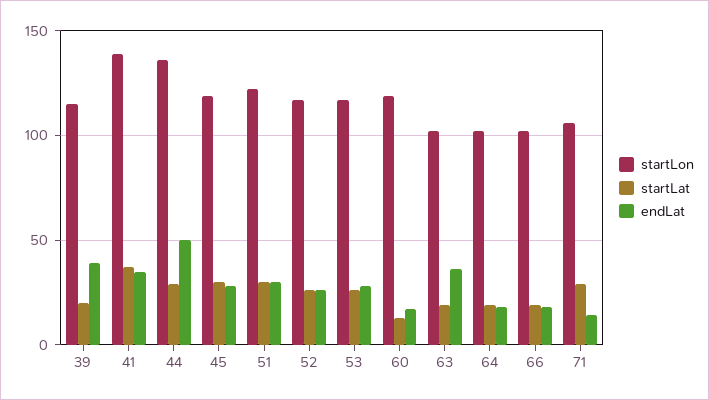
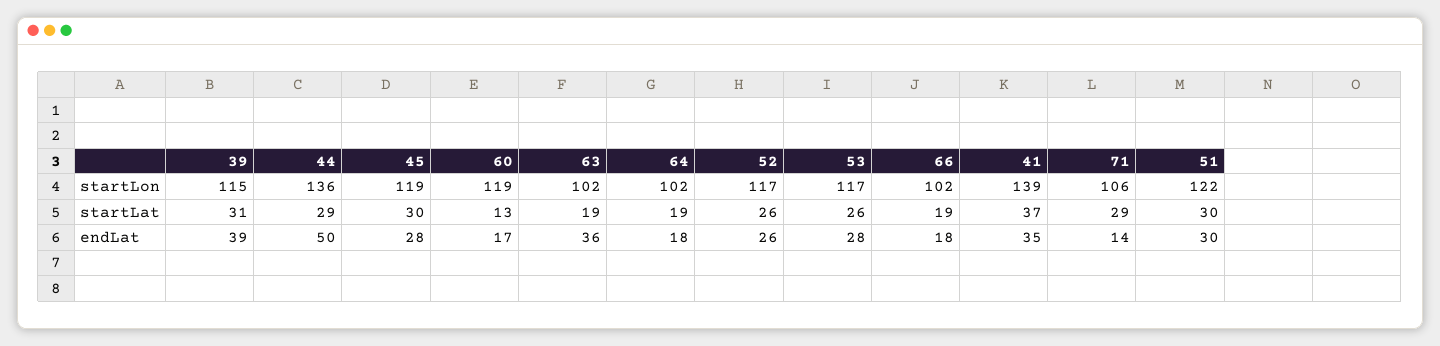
  {
    "startLon": {
      "39": 115,
      "41": 139,
      "44": 136,
      "45": 119,
      "51": 122,
      "52": 117,
      "53": 117,
      "60": 119,
      "63": 102,
      "64": 102,
      "66": 102,
      "71": 106
    },
    "startLat": {
-     "39": 20,
+     "39": 31,
      "41": 37,
      "44": 29,
      "45": 30,
      "51": 30,
      "52": 26,
      "53": 26,
      "60": 13,
      "63": 19,
      "64": 19,
      "66": 19,
      "71": 29
    },
    "endLat": {
      "39": 39,
      "41": 35,
      "44": 50,
      "45": 28,
      "51": 30,
      "52": 26,
      "53": 28,
      "60": 17,
      "63": 36,
      "64": 18,
      "66": 18,
      "71": 14
    }
  }

